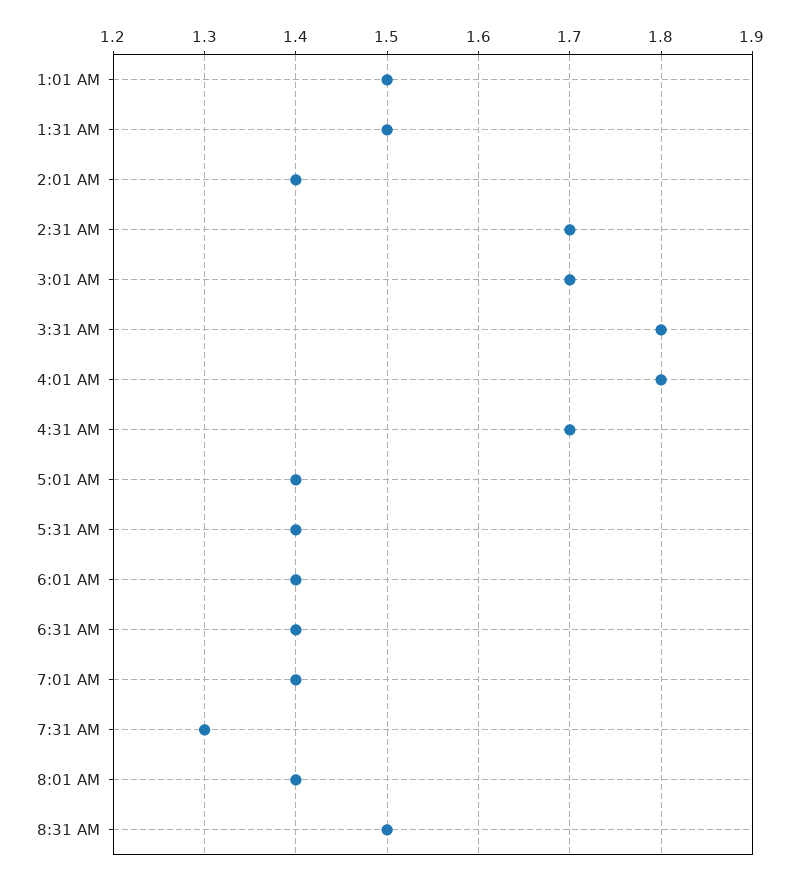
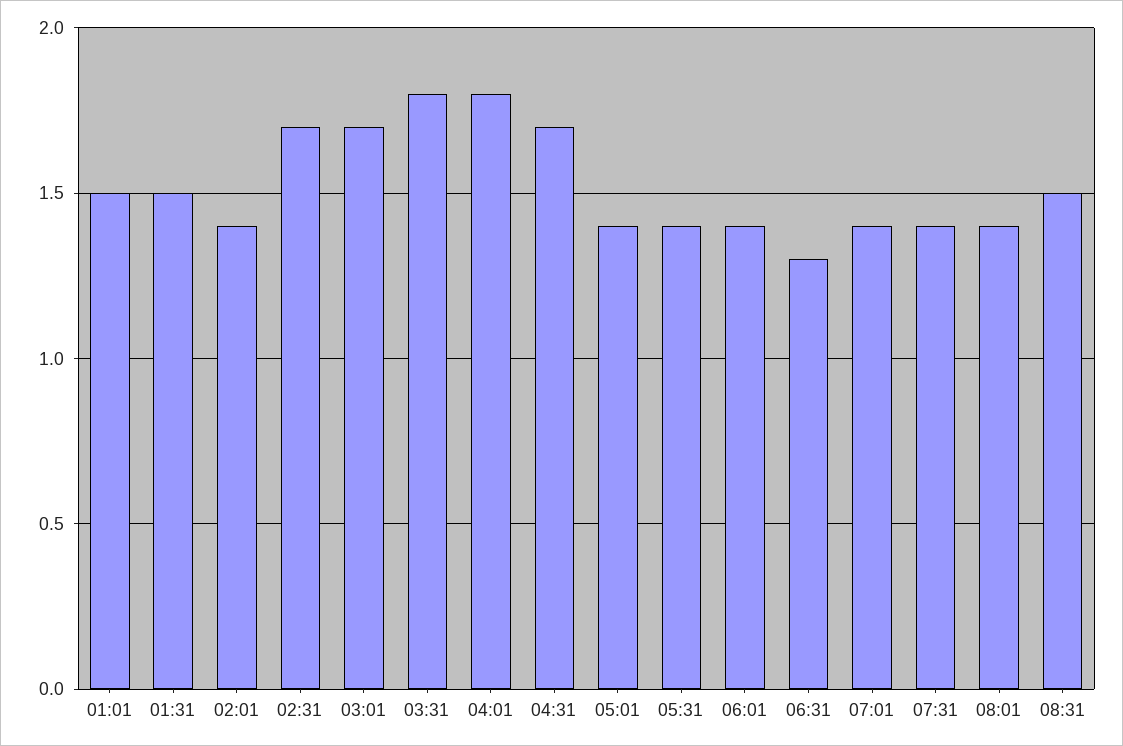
  {
    "1:01 AM": 1.5,
    "1:31 AM": 1.5,
    "2:01 AM": 1.4,
    "2:31 AM": 1.7,
    "3:01 AM": 1.7,
    "3:31 AM": 1.8,
    "4:01 AM": 1.8,
    "4:31 AM": 1.7,
    "5:01 AM": 1.4,
    "5:31 AM": 1.4,
    "6:01 AM": 1.4,
-   "6:31 AM": 1.4,
+   "6:31 AM": 1.3,
    "7:01 AM": 1.4,
-   "7:31 AM": 1.3,
+   "7:31 AM": 1.4,
    "8:01 AM": 1.4,
    "8:31 AM": 1.5
  }

